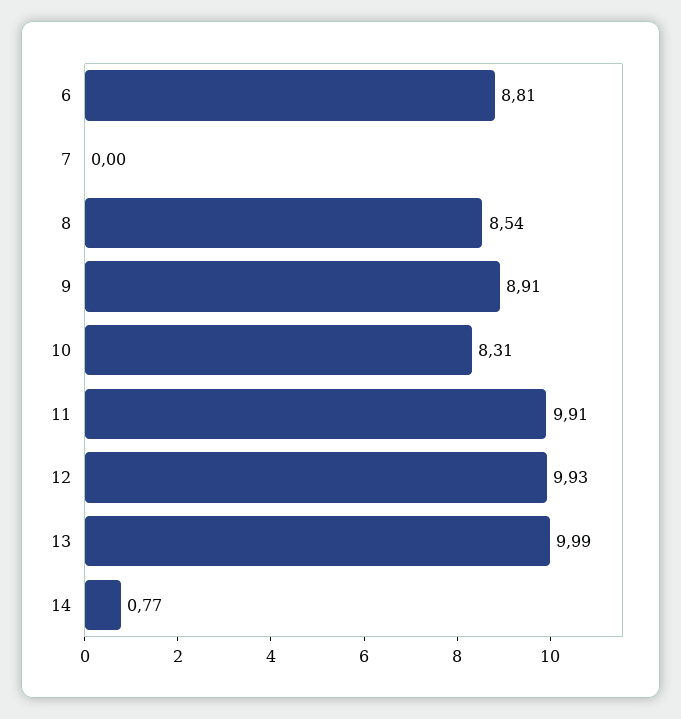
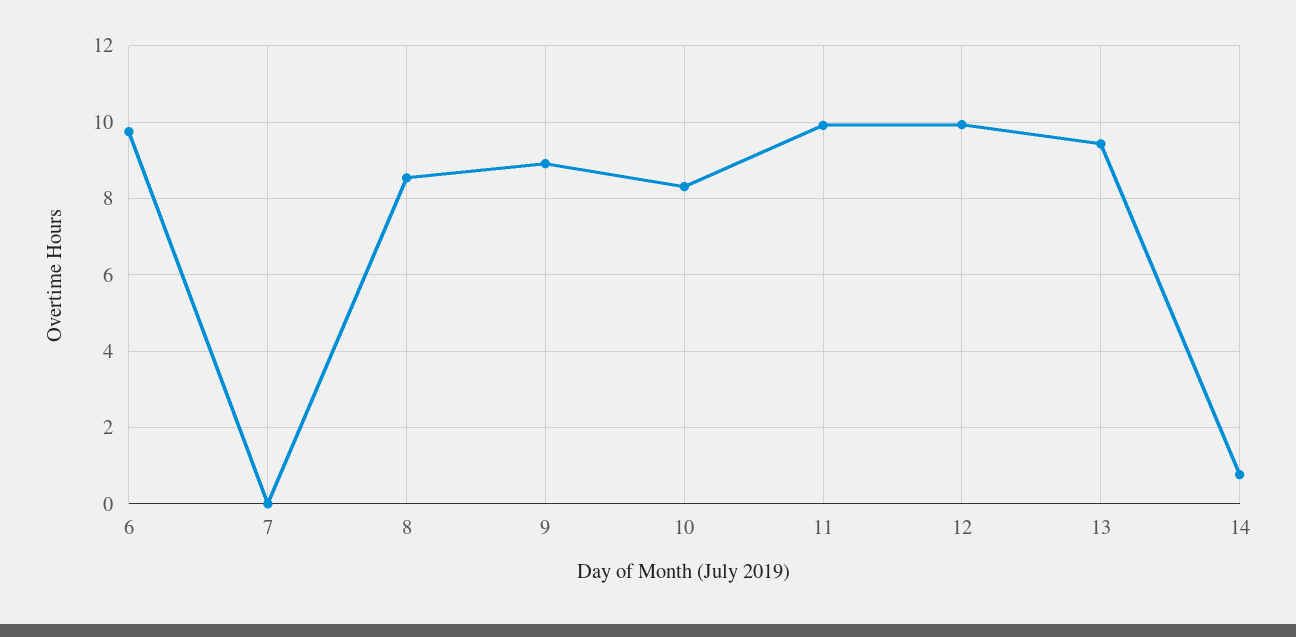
  {
-   "6": 8.81,
+   "6": 9.8,
    "7": 0,
    "8": 8.54,
    "9": 8.91,
    "10": 8.31,
    "11": 9.91,
    "12": 9.93,
-   "13": 9.99,
+   "13": 9.4,
    "14": 0.77
  }

